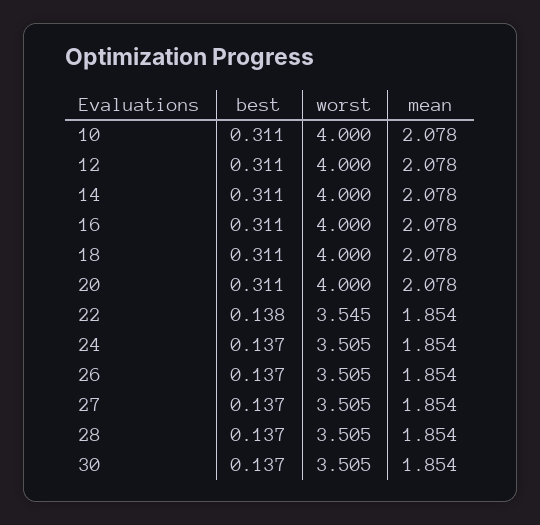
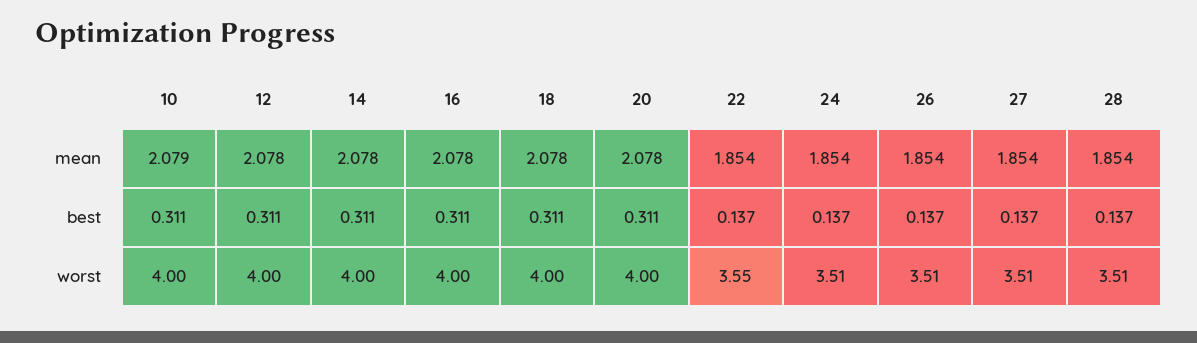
  {
    "best": {
      "10": 0.311,
      "12": 0.311,
      "14": 0.311,
      "16": 0.311,
      "18": 0.311,
      "20": 0.311,
-     "22": 0.138,
+     "22": 0.137,
      "24": 0.137,
      "26": 0.137,
      "27": 0.137,
-     "28": 0.137,
+     "28": 0.137
-     "30": 0.137
    },
    "worst": {
      "10": 4,
      "12": 4,
      "14": 4,
      "16": 4,
      "18": 4,
      "20": 4,
      "22": 3.545,
      "24": 3.505,
      "26": 3.505,
      "27": 3.505,
-     "28": 3.505,
+     "28": 3.505
-     "30": 3.505
    },
    "mean": {
-     "10": 2.078,
+     "10": 2.079,
      "12": 2.078,
      "14": 2.078,
      "16": 2.078,
      "18": 2.078,
      "20": 2.078,
      "22": 1.854,
      "24": 1.854,
      "26": 1.854,
      "27": 1.854,
-     "28": 1.854,
+     "28": 1.854
-     "30": 1.854
    }
  }

